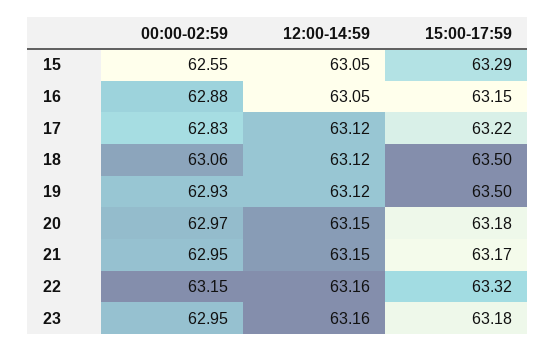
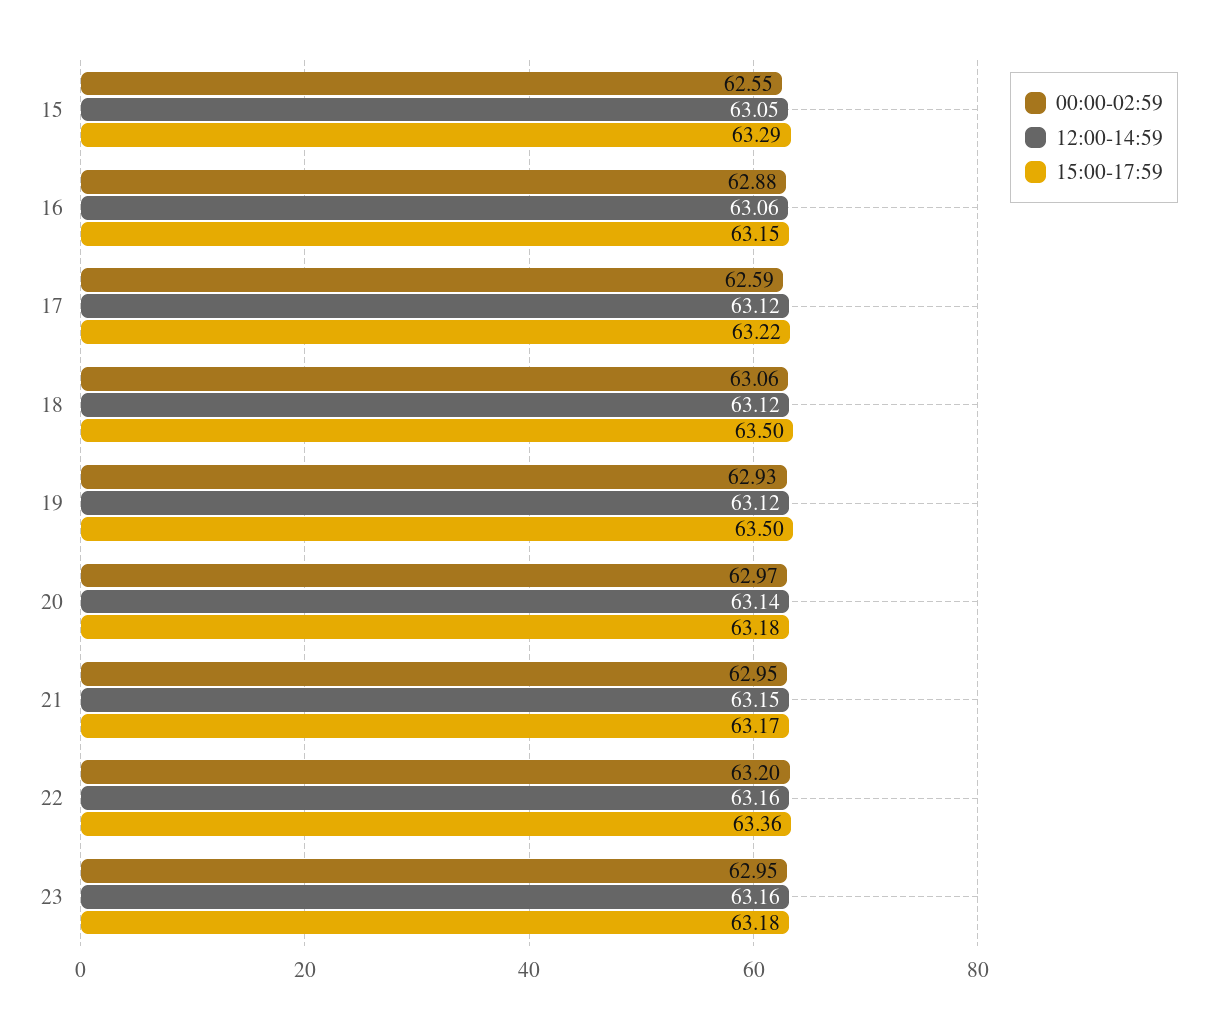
  {
    "00:00-02:59": {
      "15": 62.55,
      "16": 62.88,
-     "17": 62.83,
+     "17": 62.59,
      "18": 63.06,
      "19": 62.93,
      "20": 62.97,
      "21": 62.95,
-     "22": 63.15,
+     "22": 63.2,
      "23": 62.95
    },
    "12:00-14:59": {
      "15": 63.05,
-     "16": 63.05,
+     "16": 63.06,
      "17": 63.12,
      "18": 63.12,
      "19": 63.12,
-     "20": 63.15,
+     "20": 63.14,
      "21": 63.15,
      "22": 63.16,
      "23": 63.16
    },
    "15:00-17:59": {
      "15": 63.29,
      "16": 63.15,
      "17": 63.22,
      "18": 63.5,
      "19": 63.5,
      "20": 63.18,
      "21": 63.17,
-     "22": 63.32,
+     "22": 63.36,
      "23": 63.18
    }
  }

